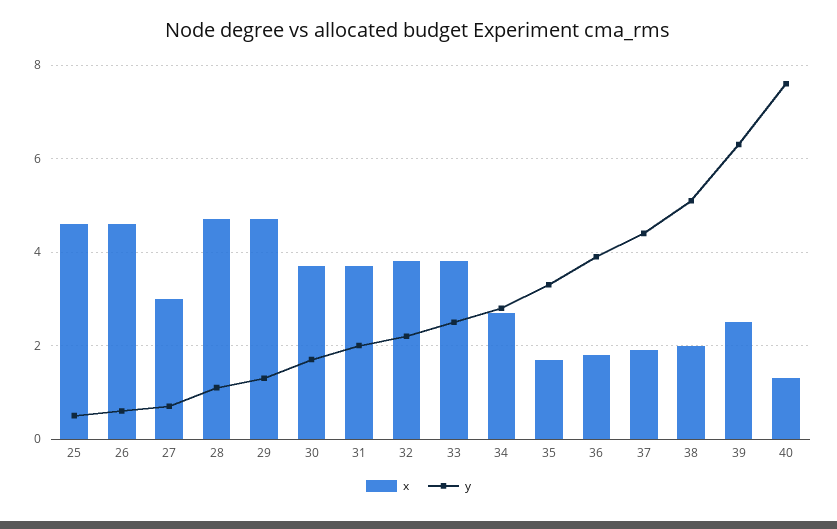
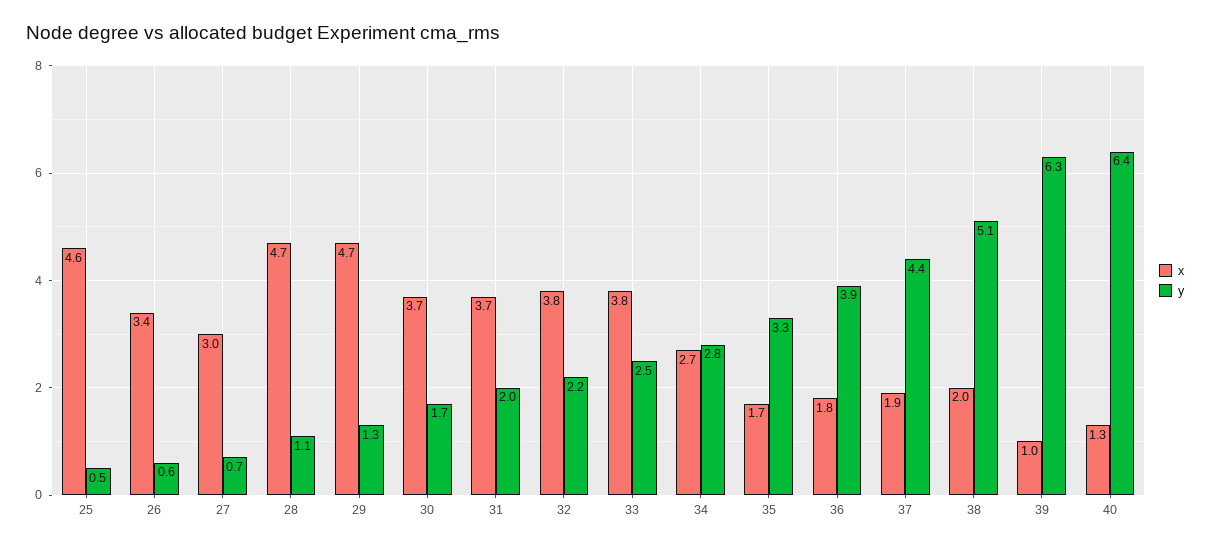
  {
    "x": {
      "25": 4.6,
-     "26": 4.5,
+     "26": 3.4,
      "27": 3,
      "28": 4.7,
      "29": 4.7,
      "30": 3.7,
      "31": 3.7,
      "32": 3.8,
      "33": 3.8,
      "34": 2.7,
      "35": 1.7,
      "36": 1.8,
      "37": 1.9,
      "38": 2,
-     "39": 2.5,
+     "39": 1,
      "40": 1.3
    },
    "y": {
      "25": 0.5,
      "26": 0.6,
      "27": 0.7,
      "28": 1.1,
      "29": 1.3,
      "30": 1.7,
      "31": 2,
      "32": 2.2,
      "33": 2.5,
      "34": 2.8,
      "35": 3.3,
      "36": 3.9,
      "37": 4.4,
      "38": 5.1,
      "39": 6.3,
-     "40": 7.5
+     "40": 6.4
    }
  }

